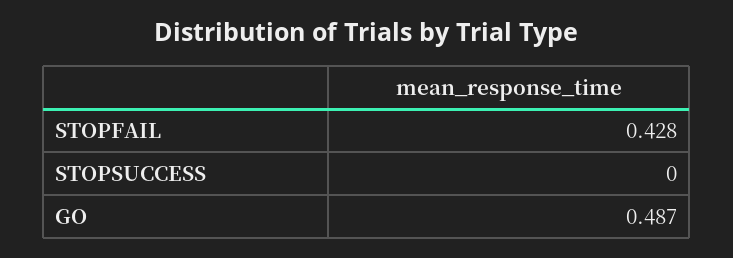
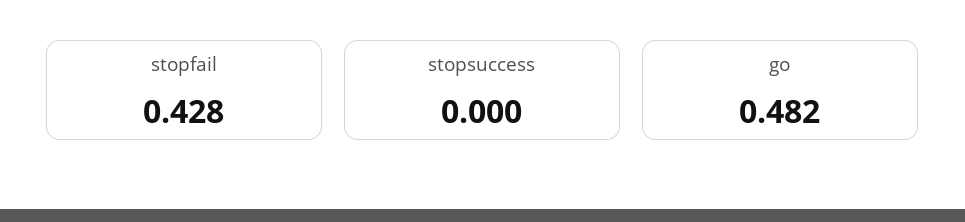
  {
    "STOPFAIL": 0.428,
    "STOPSUCCESS": 0,
-   "GO": 0.487
+   "GO": 0.482
  }

